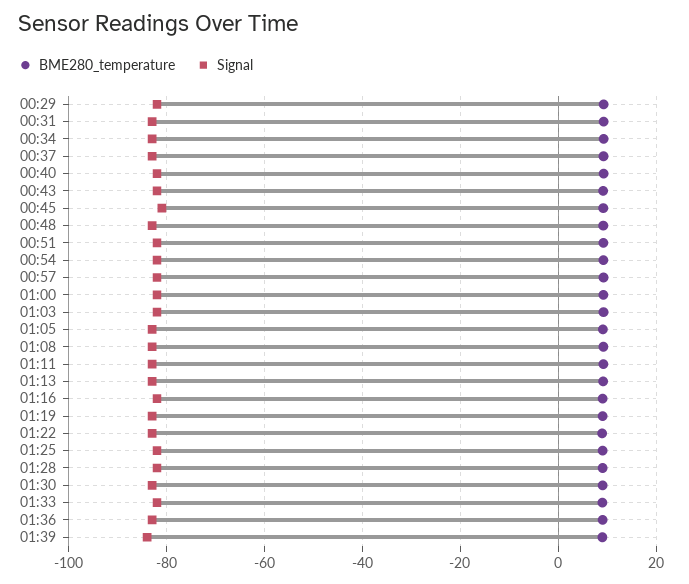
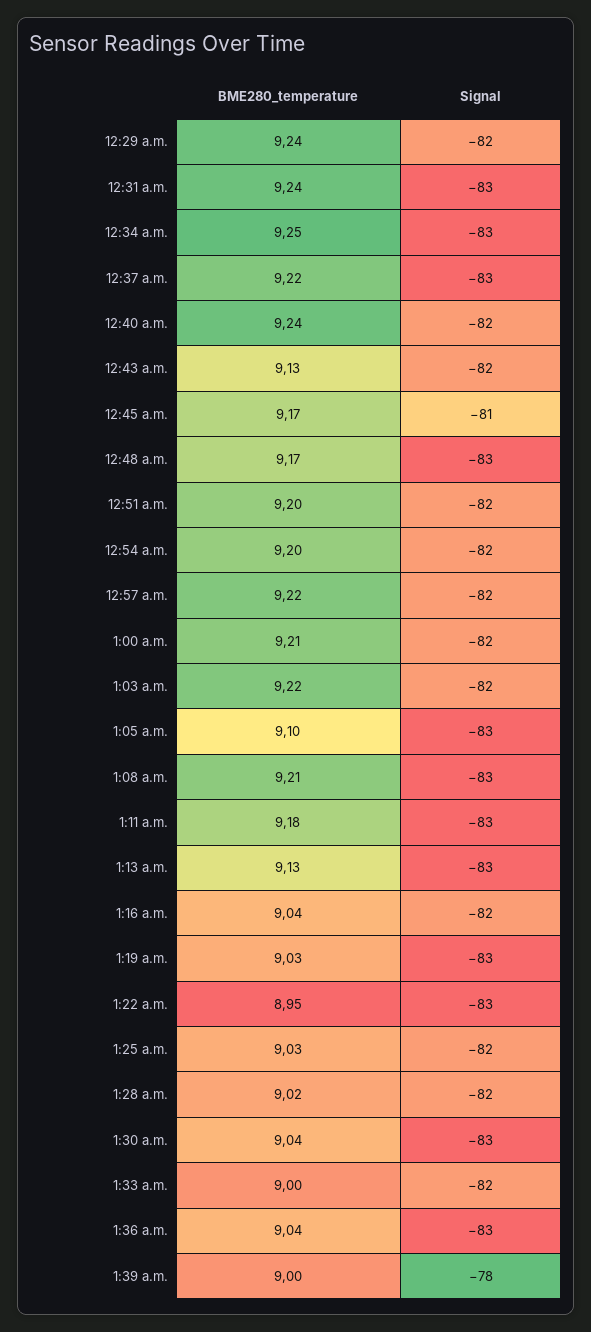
  {
    "BME280_temperature": {
      "00:29": 9.24,
      "00:31": 9.24,
      "00:34": 9.25,
      "00:37": 9.22,
      "00:40": 9.24,
      "00:43": 9.13,
      "00:45": 9.17,
      "00:48": 9.17,
      "00:51": 9.2,
      "00:54": 9.2,
      "00:57": 9.22,
      "01:00": 9.21,
      "01:03": 9.22,
      "01:05": 9.1,
      "01:08": 9.21,
      "01:11": 9.18,
      "01:13": 9.13,
      "01:16": 9.04,
      "01:19": 9.03,
      "01:22": 8.95,
      "01:25": 9.03,
      "01:28": 9.02,
      "01:30": 9.04,
      "01:33": 9,
      "01:36": 9.04,
      "01:39": 9
    },
    "Signal": {
      "00:29": -82,
      "00:31": -83,
      "00:34": -83,
      "00:37": -83,
      "00:40": -82,
      "00:43": -82,
      "00:45": -81,
      "00:48": -83,
      "00:51": -82,
      "00:54": -82,
      "00:57": -82,
      "01:00": -82,
      "01:03": -82,
      "01:05": -83,
      "01:08": -83,
      "01:11": -83,
      "01:13": -83,
      "01:16": -82,
      "01:19": -83,
      "01:22": -83,
      "01:25": -82,
      "01:28": -82,
      "01:30": -83,
      "01:33": -82,
      "01:36": -83,
-     "01:39": -84
+     "01:39": -78
    }
  }

